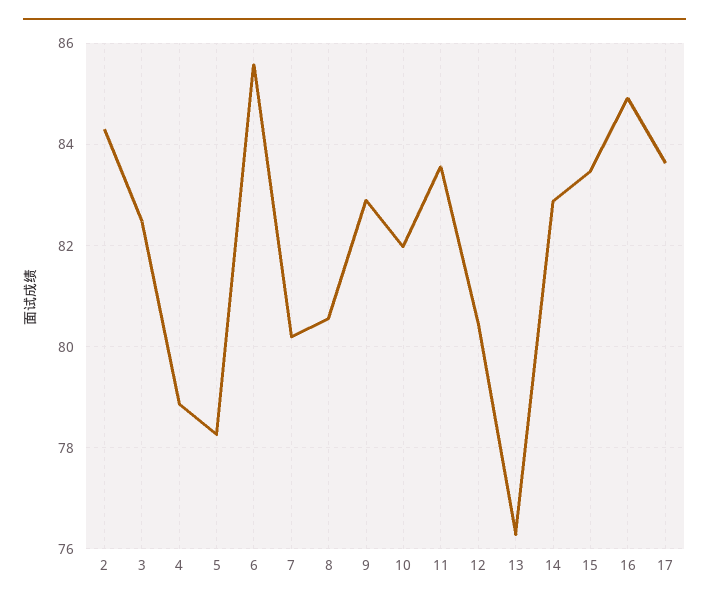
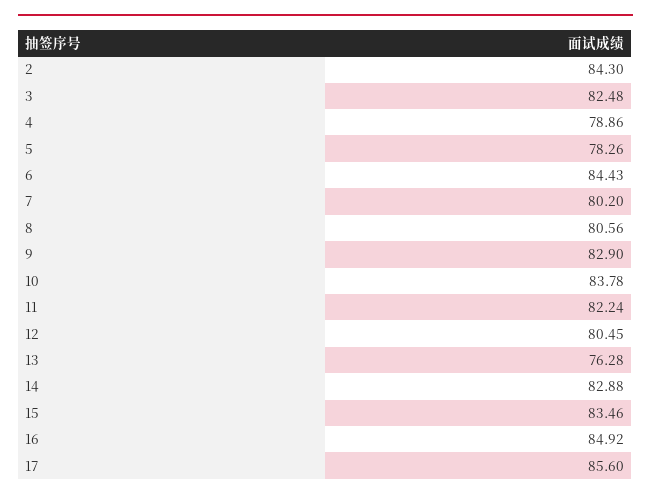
  {
    "2": 84.3,
    "3": 82.48,
    "4": 78.86,
    "5": 78.26,
-   "6": 85.6,
+   "6": 84.43,
    "7": 80.2,
    "8": 80.56,
    "9": 82.9,
-   "10": 82,
+   "10": 83.78,
-   "11": 83.6,
+   "11": 82.24,
    "12": 80.45,
    "13": 76.28,
    "14": 82.88,
    "15": 83.46,
    "16": 84.92,
-   "17": 83.6
+   "17": 85.6
  }

